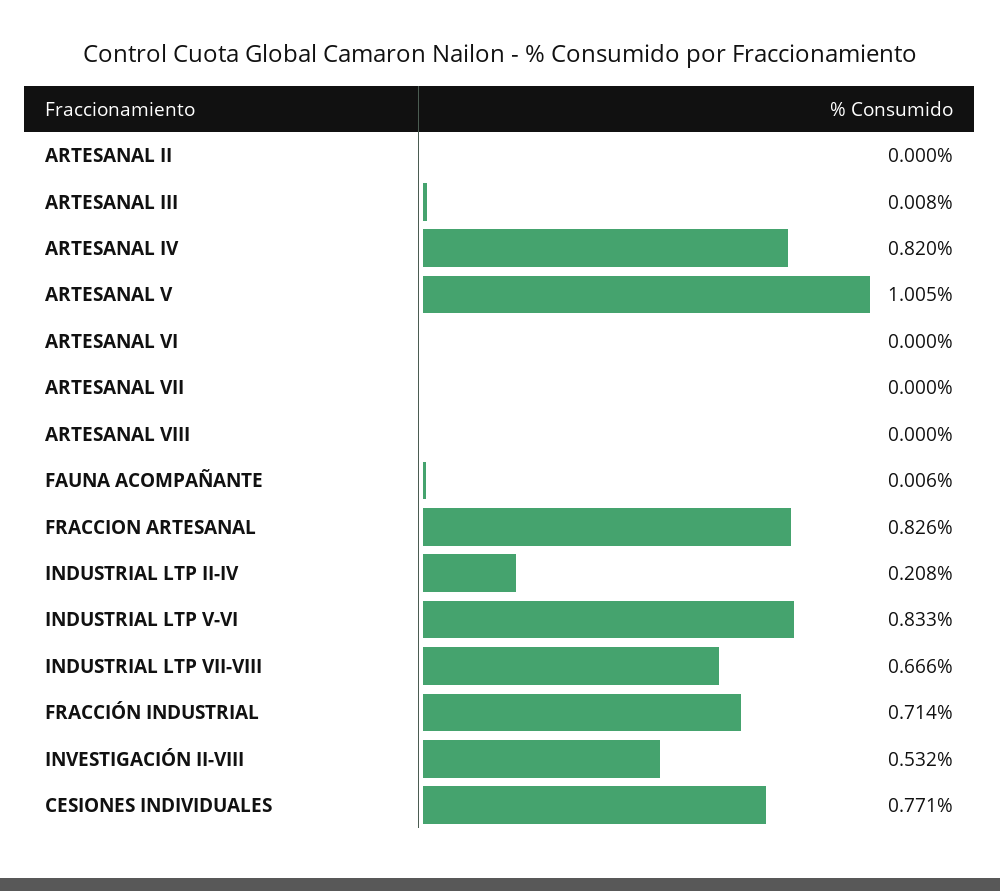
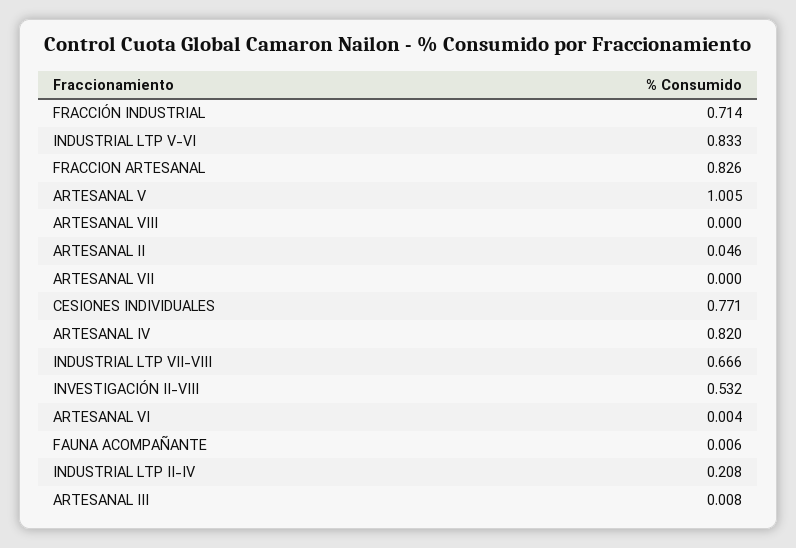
  {
-   "ARTESANAL II": 0,
+   "ARTESANAL II": 0.046,
    "ARTESANAL III": 0.008,
    "ARTESANAL IV": 0.82,
    "ARTESANAL V": 1.005,
-   "ARTESANAL VI": 0,
+   "ARTESANAL VI": 0.004,
    "ARTESANAL VII": 0,
    "ARTESANAL VIII": 0,
    "FAUNA ACOMPAÑANTE": 0.006,
    "FRACCION ARTESANAL": 0.826,
    "INDUSTRIAL LTP II-IV": 0.208,
    "INDUSTRIAL LTP V-VI": 0.833,
    "INDUSTRIAL LTP VII-VIII": 0.666,
    "FRACCIÓN INDUSTRIAL": 0.714,
    "INVESTIGACIÓN II-VIII": 0.532,
    "CESIONES INDIVIDUALES": 0.771
  }

